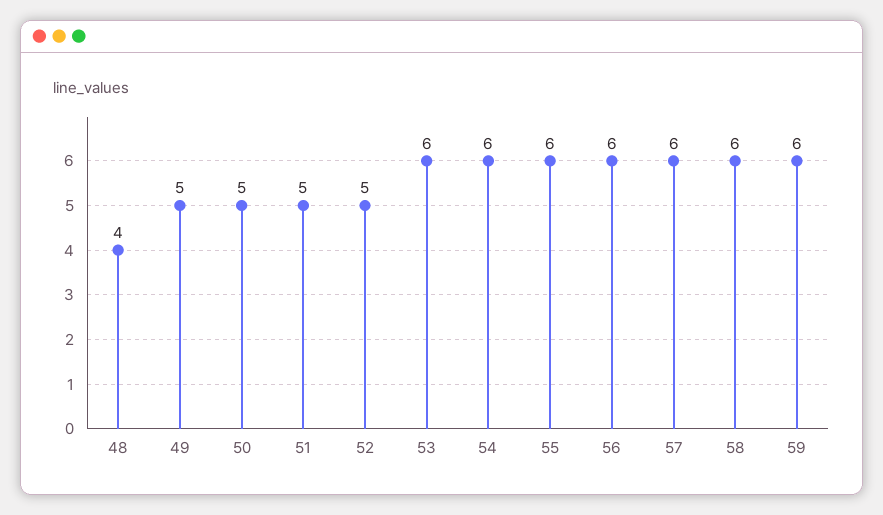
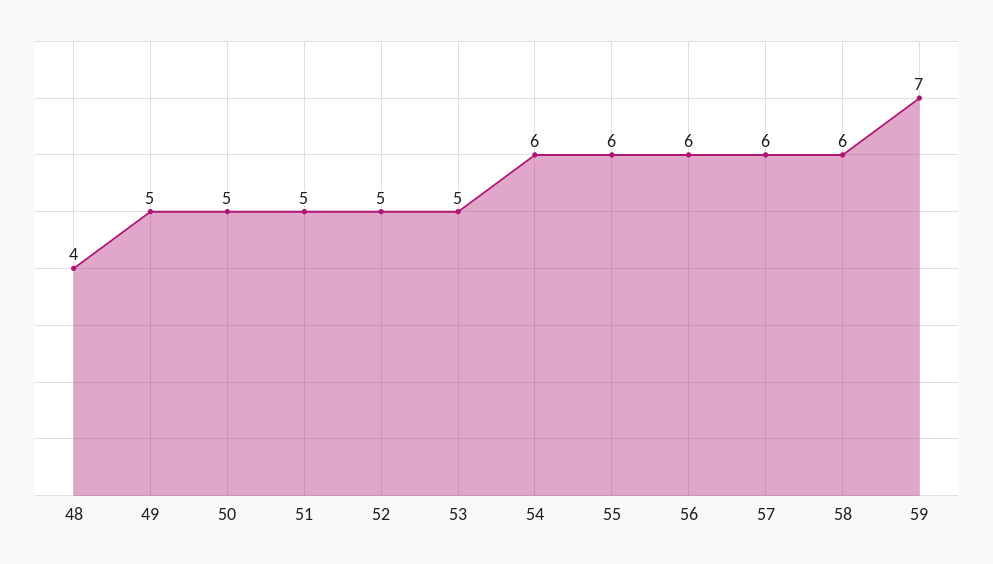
  {
    "48": 4,
    "49": 5,
    "50": 5,
    "51": 5,
    "52": 5,
-   "53": 6,
+   "53": 5,
    "54": 6,
    "55": 6,
    "56": 6,
    "57": 6,
    "58": 6,
-   "59": 6
+   "59": 7
  }

